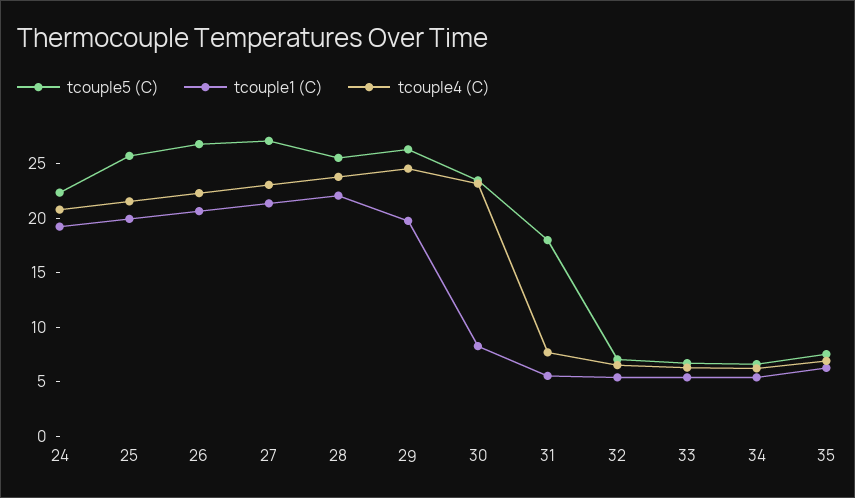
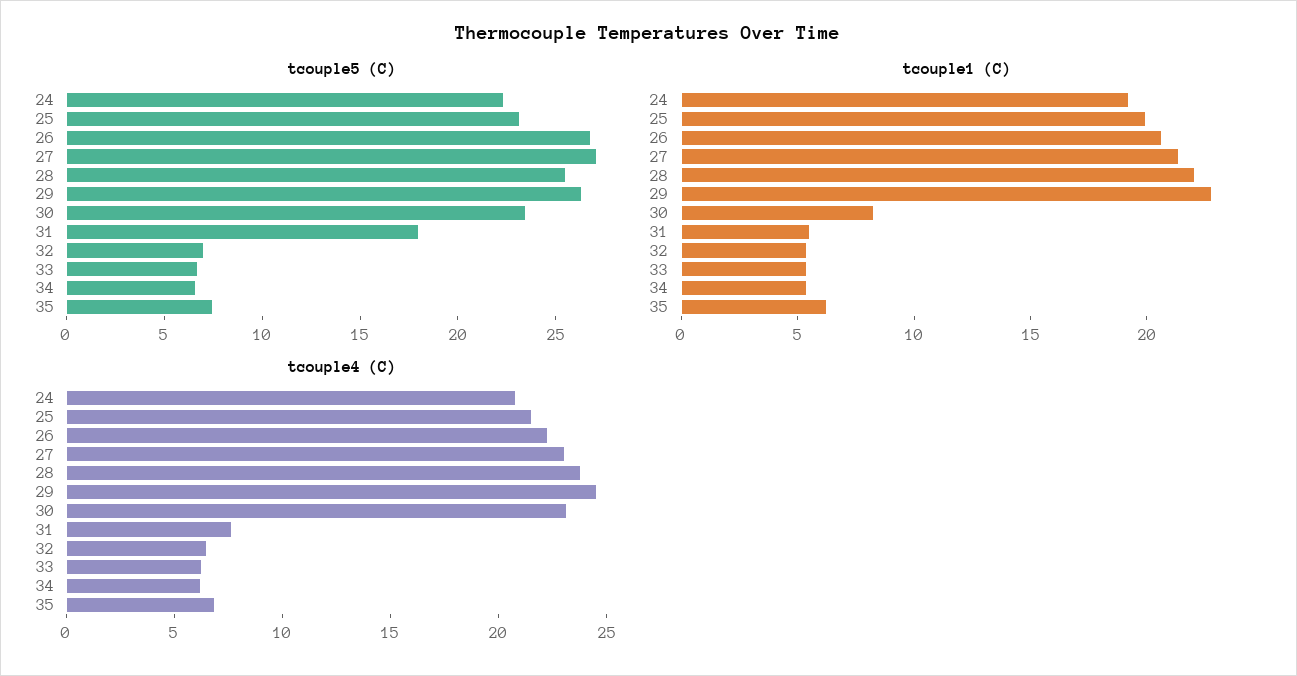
  {
    "tcouple5 (C)": {
      "24": 22,
-     "25": 26,
+     "25": 23,
      "26": 27,
      "27": 27,
      "28": 26,
      "29": 26,
      "30": 23,
      "31": 18,
      "32": 7,
      "33": 7,
      "34": 7,
      "35": 8
    },
    "tcouple1 (C)": {
      "24": 19,
      "25": 20,
      "26": 21,
      "27": 21,
      "28": 22,
-     "29": 20,
+     "29": 23,
      "30": 8,
      "31": 6,
      "32": 5,
      "33": 5,
      "34": 5,
      "35": 6
    },
    "tcouple4 (C)": {
      "24": 21,
      "25": 22,
      "26": 22,
      "27": 23,
      "28": 24,
      "29": 25,
      "30": 23,
      "31": 8,
      "32": 7,
      "33": 6,
      "34": 6,
      "35": 7
    }
  }

